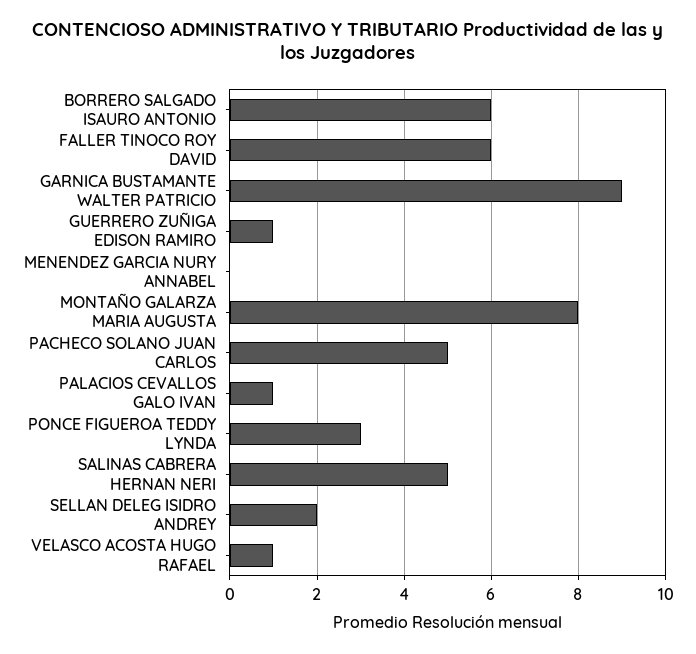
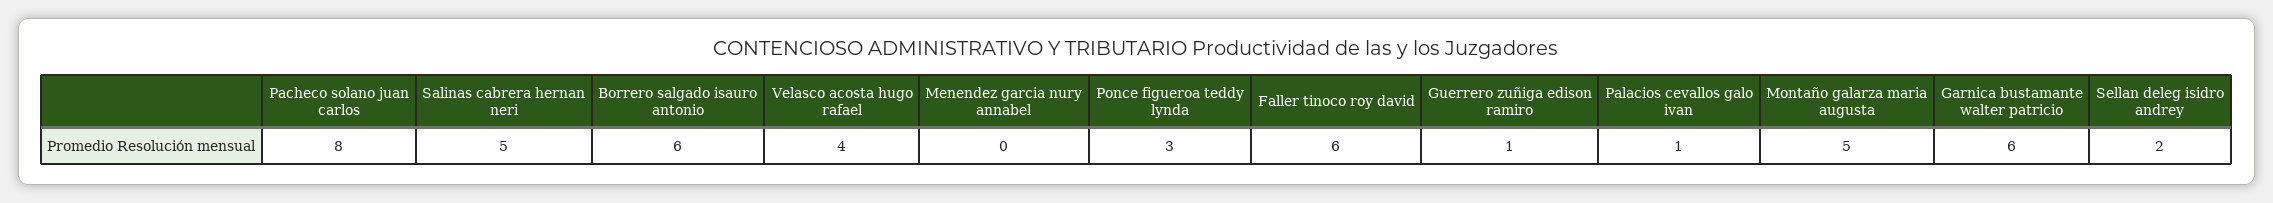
  {
    "BORRERO SALGADO ISAURO ANTONIO": 6,
    "FALLER TINOCO ROY DAVID": 6,
-   "GARNICA BUSTAMANTE WALTER PATRICIO": 9,
+   "GARNICA BUSTAMANTE WALTER PATRICIO": 6,
    "GUERRERO ZUÑIGA EDISON RAMIRO": 1,
    "MENENDEZ GARCIA NURY ANNABEL": 0,
-   "MONTAÑO GALARZA MARIA AUGUSTA": 8,
+   "MONTAÑO GALARZA MARIA AUGUSTA": 5,
-   "PACHECO SOLANO JUAN CARLOS": 5,
+   "PACHECO SOLANO JUAN CARLOS": 8,
    "PALACIOS CEVALLOS GALO IVAN": 1,
    "PONCE FIGUEROA TEDDY LYNDA": 3,
    "SALINAS CABRERA HERNAN NERI": 5,
    "SELLAN DELEG ISIDRO ANDREY": 2,
-   "VELASCO ACOSTA HUGO RAFAEL": 1
+   "VELASCO ACOSTA HUGO RAFAEL": 4
  }

